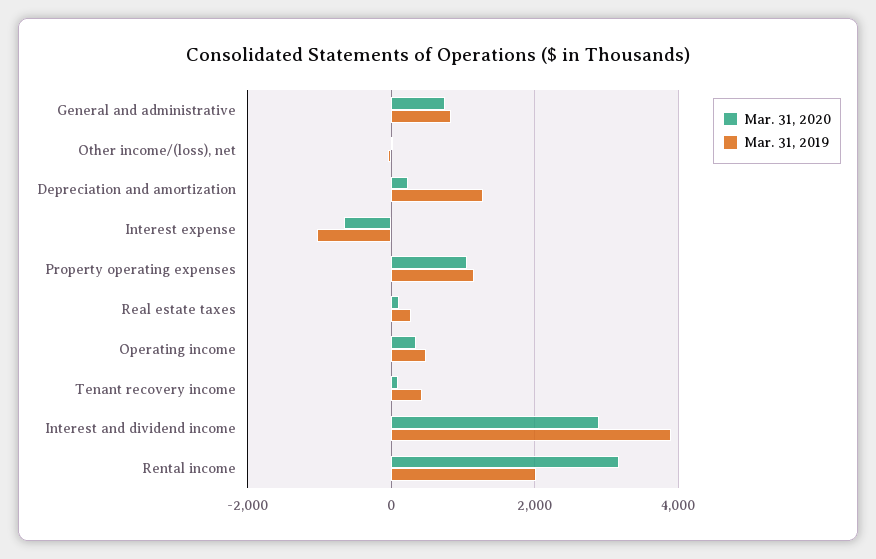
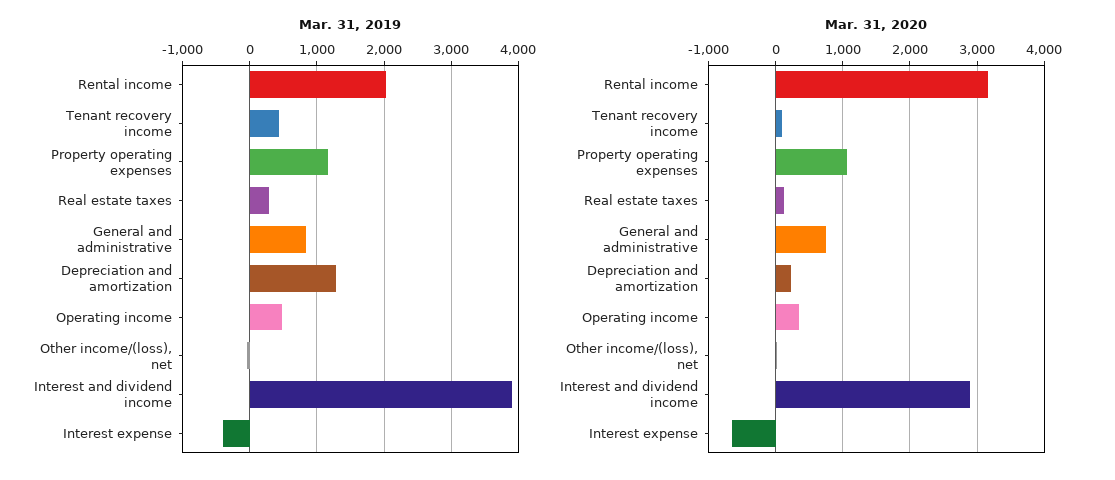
  {
    "Mar. 31, 2020": {
      "General and administrative": 700,
      "Other income/(loss), net": 0,
      "Depreciation and amortization": 200,
      "Interest expense": -700,
      "Property operating expenses": 1100,
      "Real estate taxes": 100,
      "Operating income": 300,
      "Tenant recovery income": 100,
      "Interest and dividend income": 2900,
      "Rental income": 3200
    },
    "Mar. 31, 2019": {
      "General and administrative": 800,
      "Other income/(loss), net": 0,
      "Depreciation and amortization": 1300,
-     "Interest expense": -1000,
+     "Interest expense": -400,
      "Property operating expenses": 1200,
      "Real estate taxes": 300,
      "Operating income": 500,
      "Tenant recovery income": 400,
      "Interest and dividend income": 3900,
      "Rental income": 2000
    }
  }

